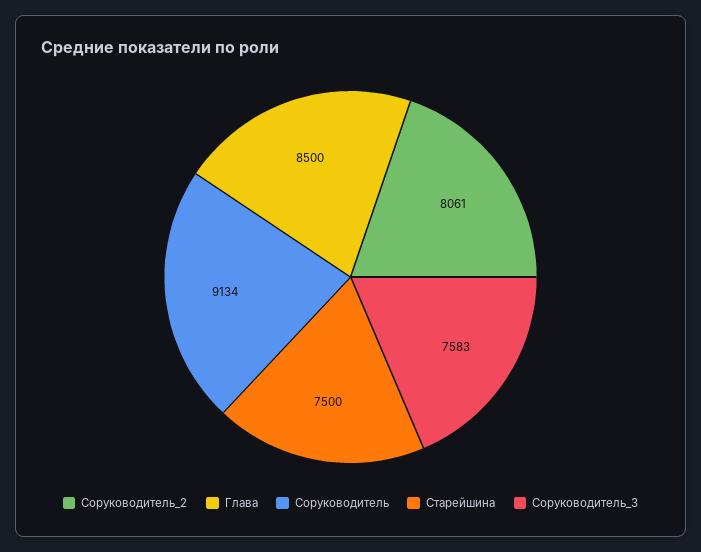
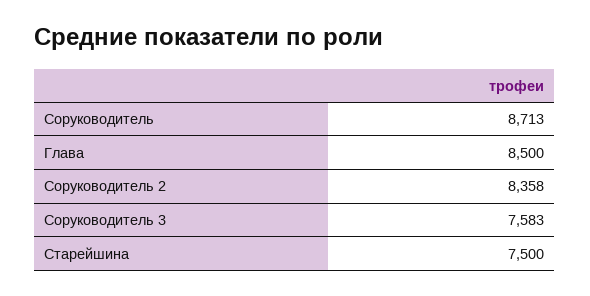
  {
-   "Соруководитель_2": 8061,
+   "Соруководитель_2": 8358,
    "Глава": 8500,
-   "Соруководитель": 9134,
+   "Соруководитель": 8713,
    "Старейшина": 7500,
    "Соруководитель_3": 7583
  }

